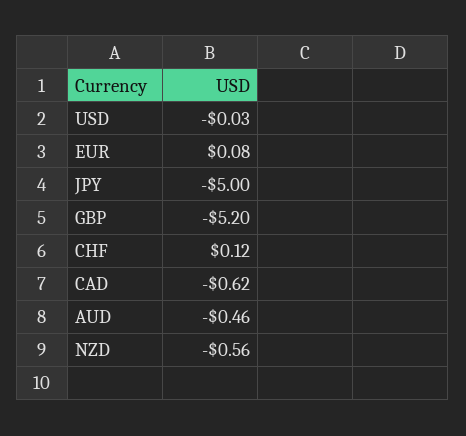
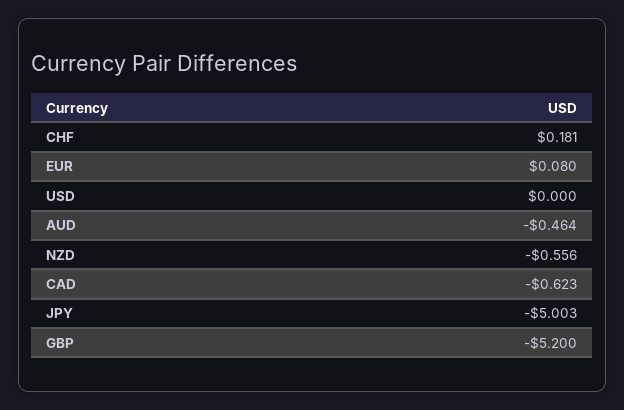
  {
-   "USD": -0.03,
+   "USD": 0,
    "EUR": 0.08,
    "JPY": -5.003,
    "GBP": -5.2,
-   "CHF": 0.12,
+   "CHF": 0.181,
    "CAD": -0.623,
    "AUD": -0.464,
    "NZD": -0.556
  }

